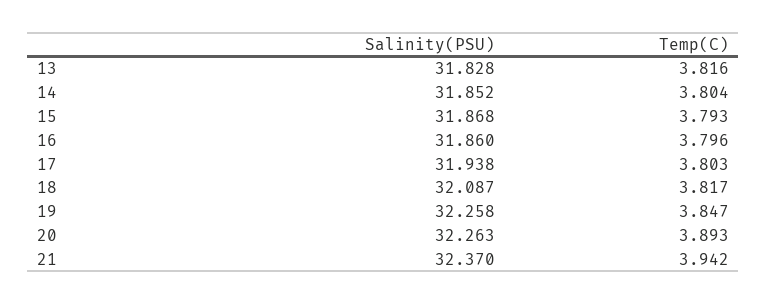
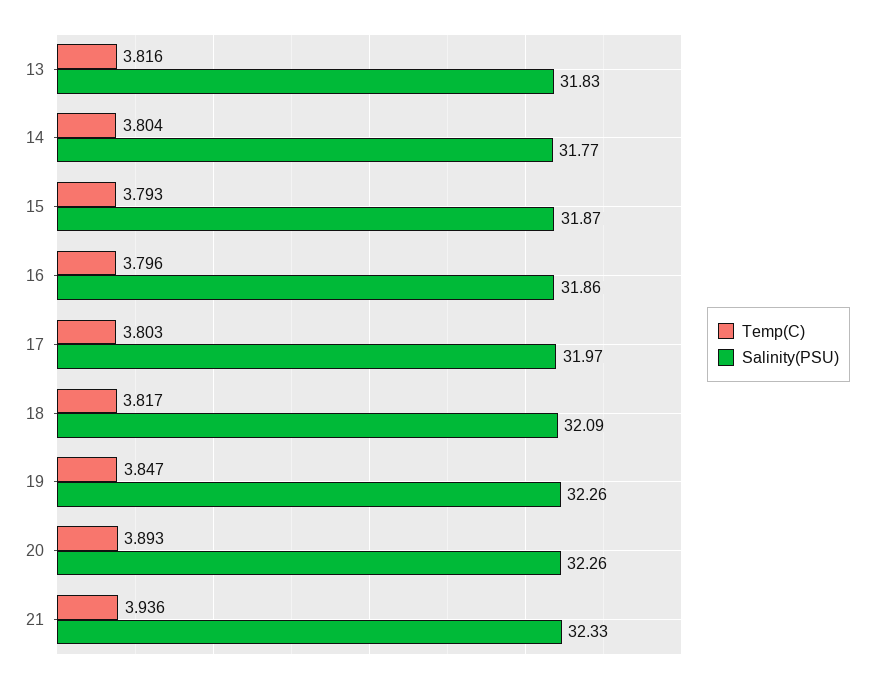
  {
    "Salinity(PSU)": {
      "13": 31.828,
-     "14": 31.852,
+     "14": 31.77,
      "15": 31.868,
      "16": 31.86,
-     "17": 31.938,
+     "17": 31.97,
      "18": 32.087,
      "19": 32.258,
      "20": 32.263,
-     "21": 32.37
+     "21": 32.33
    },
    "Temp(C)": {
      "13": 3.816,
      "14": 3.804,
      "15": 3.793,
      "16": 3.796,
      "17": 3.803,
      "18": 3.817,
      "19": 3.847,
      "20": 3.893,
-     "21": 3.942
+     "21": 3.936
    }
  }

